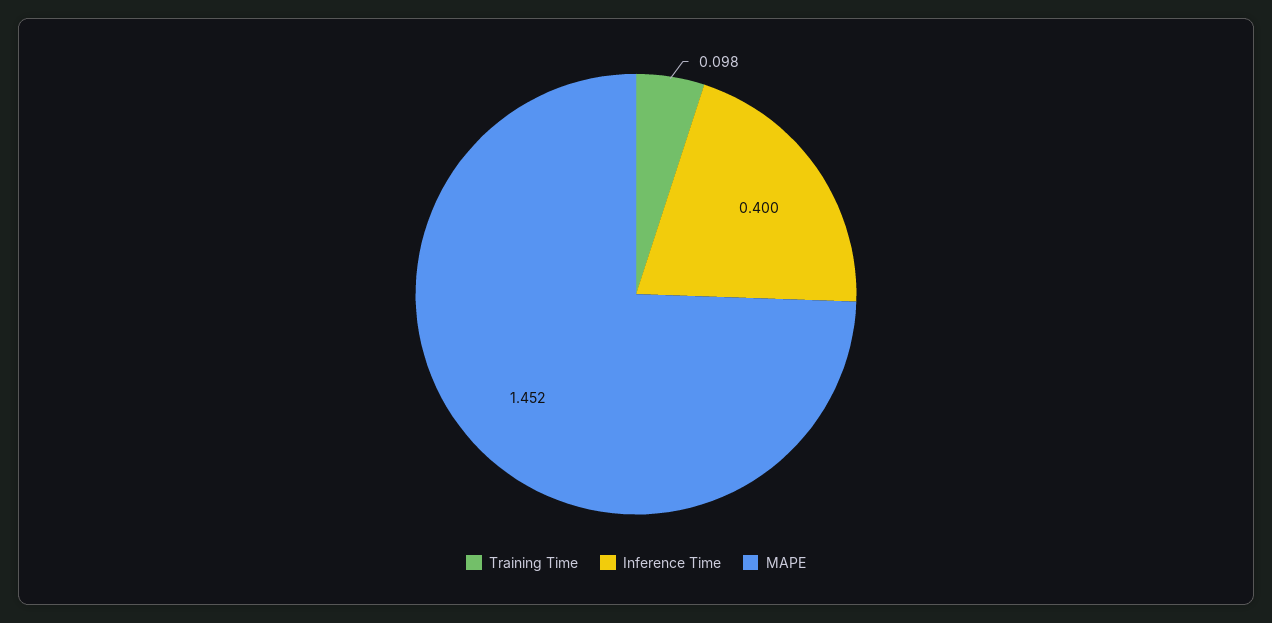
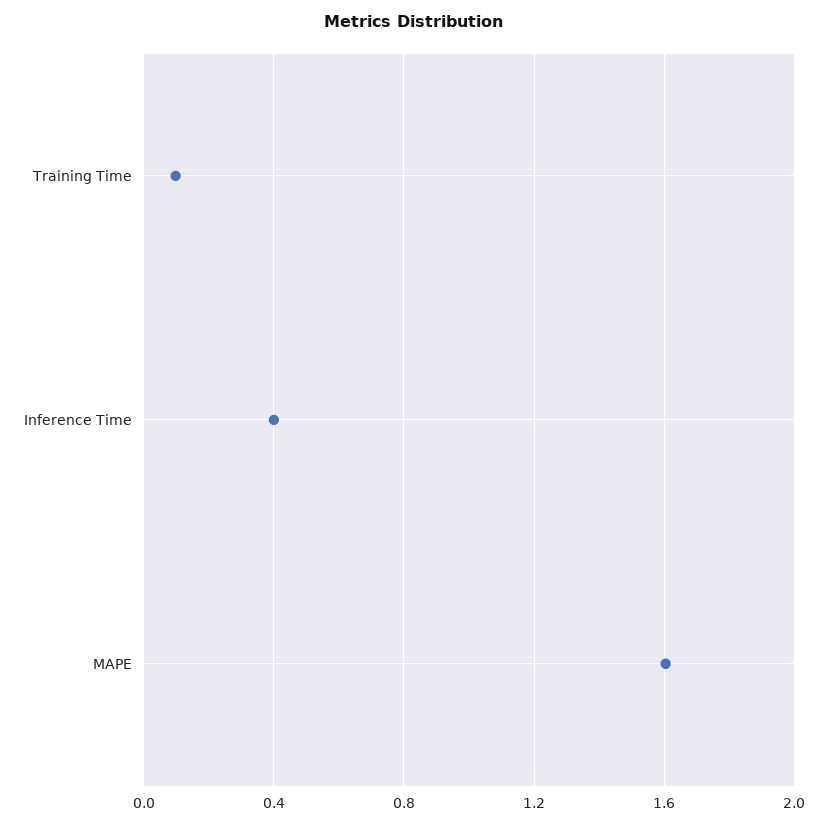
  {
    "Training Time": 0.098,
    "Inference Time": 0.4,
-   "MAPE": 1.452
+   "MAPE": 1.6
  }

